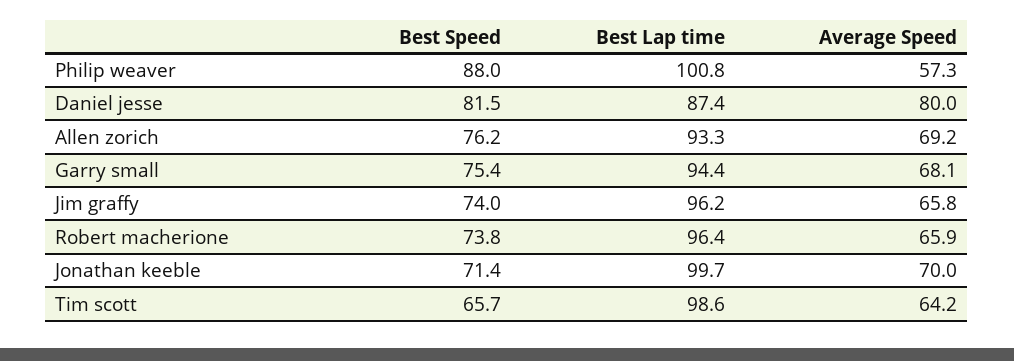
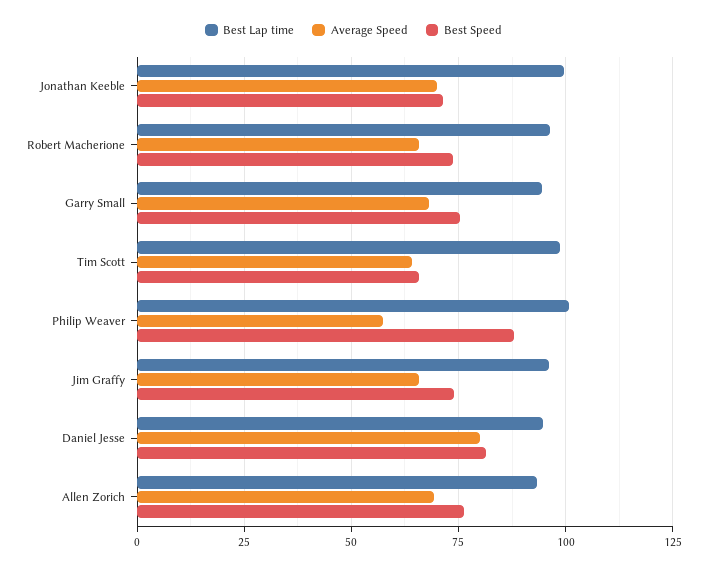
  {
    "Best Speed": {
      "Philip weaver": 88,
      "Daniel jesse": 81.5,
      "Allen zorich": 76.2,
      "Garry small": 75.4,
      "Jim graffy": 74,
      "Robert macherione": 73.8,
      "Jonathan keeble": 71.4,
      "Tim scott": 65.7
    },
    "Best Lap time": {
      "Philip weaver": 100.8,
-     "Daniel jesse": 87.4,
+     "Daniel jesse": 95,
      "Allen zorich": 93.3,
      "Garry small": 94.4,
      "Jim graffy": 96.2,
      "Robert macherione": 96.4,
      "Jonathan keeble": 99.7,
      "Tim scott": 98.6
    },
    "Average Speed": {
      "Philip weaver": 57.3,
      "Daniel jesse": 80,
      "Allen zorich": 69.2,
      "Garry small": 68.1,
      "Jim graffy": 65.8,
      "Robert macherione": 65.9,
      "Jonathan keeble": 70,
      "Tim scott": 64.2
    }
  }

